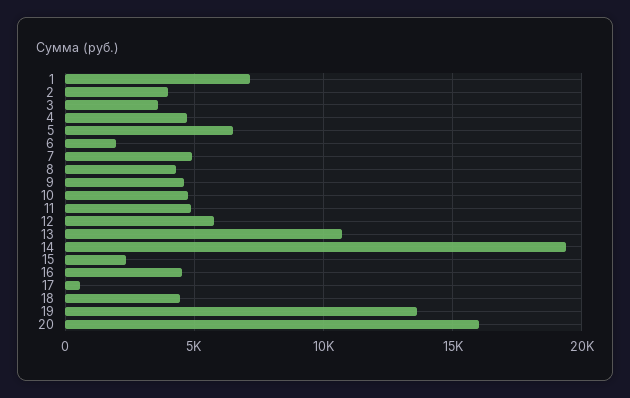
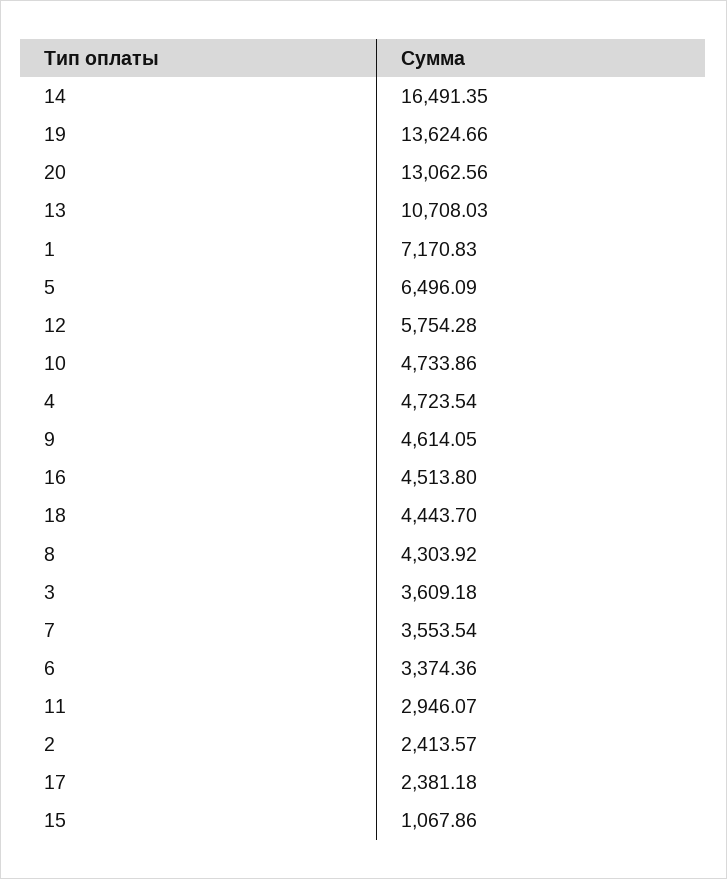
  {
    "1": 7170.83,
-   "2": 4000,
+   "2": 2413.57,
    "3": 3609.18,
    "4": 4723.54,
    "5": 6496.09,
-   "6": 2000,
+   "6": 3374.36,
-   "7": 5000,
+   "7": 3553.54,
    "8": 4303.92,
    "9": 4614.05,
    "10": 4733.86,
-   "11": 5000,
+   "11": 2946.07,
    "12": 5754.28,
    "13": 10708.03,
-   "14": 19500,
+   "14": 16491.35,
-   "15": 2500,
+   "15": 1067.86,
    "16": 4513.8,
-   "17": 500,
+   "17": 2381.18,
    "18": 4443.7,
    "19": 13624.66,
-   "20": 16000
+   "20": 13062.56
  }

